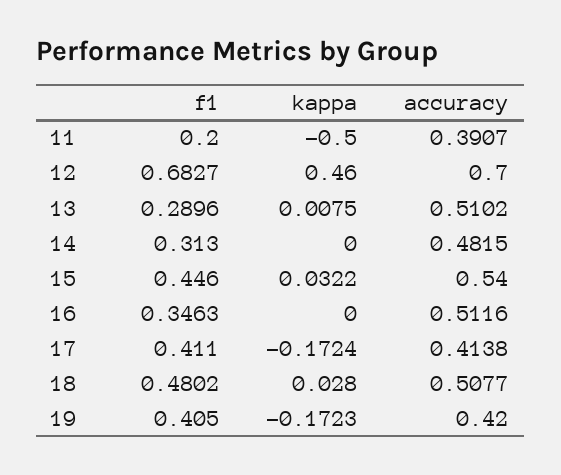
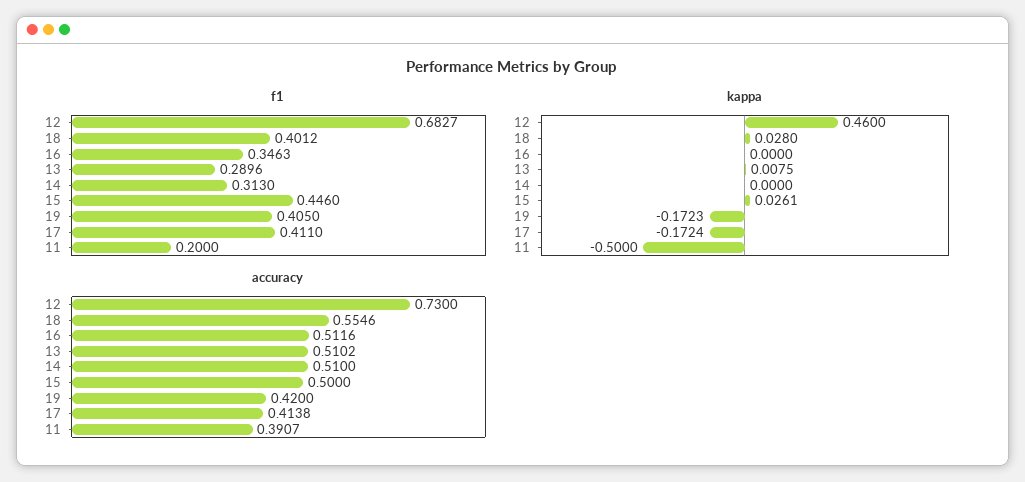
  {
    "f1": {
      "11": 0.2,
      "12": 0.6827,
      "13": 0.2896,
      "14": 0.313,
      "15": 0.446,
      "16": 0.3463,
      "17": 0.411,
-     "18": 0.4802,
+     "18": 0.4012,
      "19": 0.405
    },
    "kappa": {
      "11": -0.5,
      "12": 0.46,
      "13": 0.0075,
      "14": 0,
-     "15": 0.0322,
+     "15": 0.0261,
      "16": 0,
      "17": -0.1724,
      "18": 0.028,
      "19": -0.1723
    },
    "accuracy": {
      "11": 0.3907,
-     "12": 0.7,
+     "12": 0.73,
      "13": 0.5102,
-     "14": 0.4815,
+     "14": 0.51,
-     "15": 0.54,
+     "15": 0.5,
      "16": 0.5116,
      "17": 0.4138,
-     "18": 0.5077,
+     "18": 0.5546,
      "19": 0.42
    }
  }

